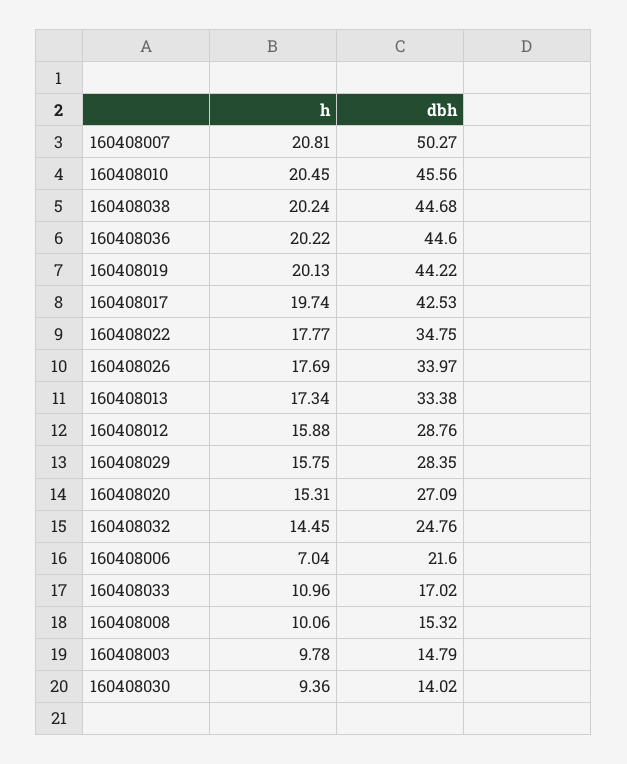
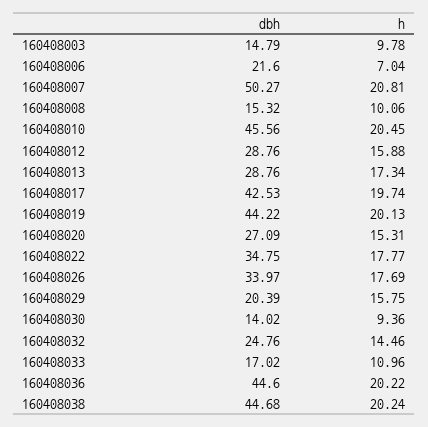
  {
    "h": {
      "160408007": 20.81,
      "160408010": 20.45,
      "160408038": 20.24,
      "160408036": 20.22,
      "160408019": 20.13,
      "160408017": 19.74,
      "160408022": 17.77,
      "160408026": 17.69,
      "160408013": 17.34,
      "160408012": 15.88,
      "160408029": 15.75,
      "160408020": 15.31,
-     "160408032": 14.45,
+     "160408032": 14.46,
      "160408006": 7.04,
      "160408033": 10.96,
      "160408008": 10.06,
      "160408003": 9.78,
      "160408030": 9.36
    },
    "dbh": {
      "160408007": 50.27,
      "160408010": 45.56,
      "160408038": 44.68,
      "160408036": 44.6,
      "160408019": 44.22,
      "160408017": 42.53,
      "160408022": 34.75,
      "160408026": 33.97,
-     "160408013": 33.38,
+     "160408013": 28.76,
      "160408012": 28.76,
-     "160408029": 28.35,
+     "160408029": 20.39,
      "160408020": 27.09,
      "160408032": 24.76,
      "160408006": 21.6,
      "160408033": 17.02,
      "160408008": 15.32,
      "160408003": 14.79,
      "160408030": 14.02
    }
  }

